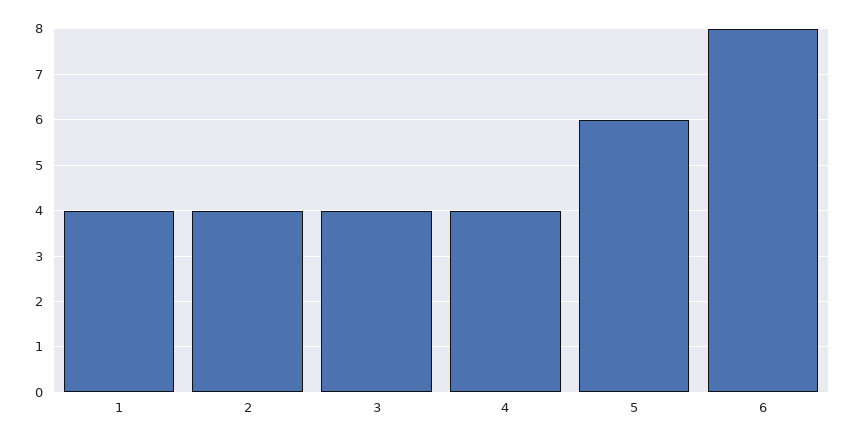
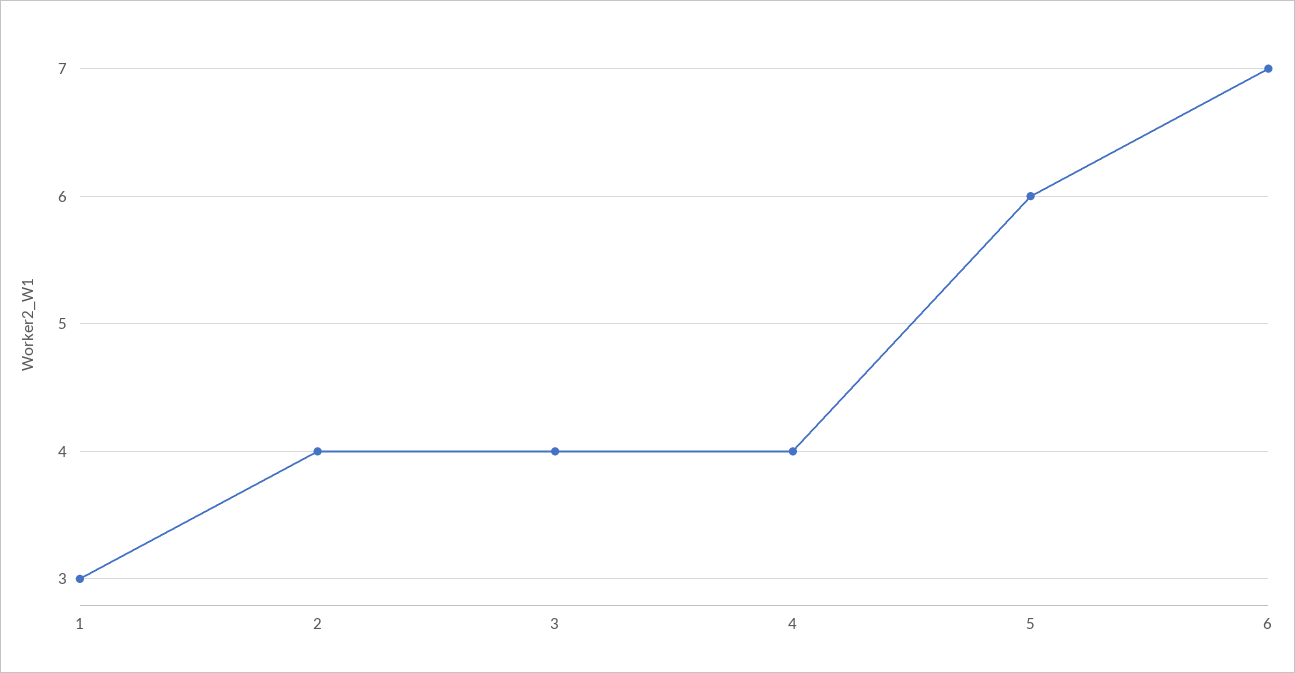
  {
-   "1": 4,
+   "1": 3,
    "2": 4,
    "3": 4,
    "4": 4,
    "5": 6,
-   "6": 8
+   "6": 7
  }

